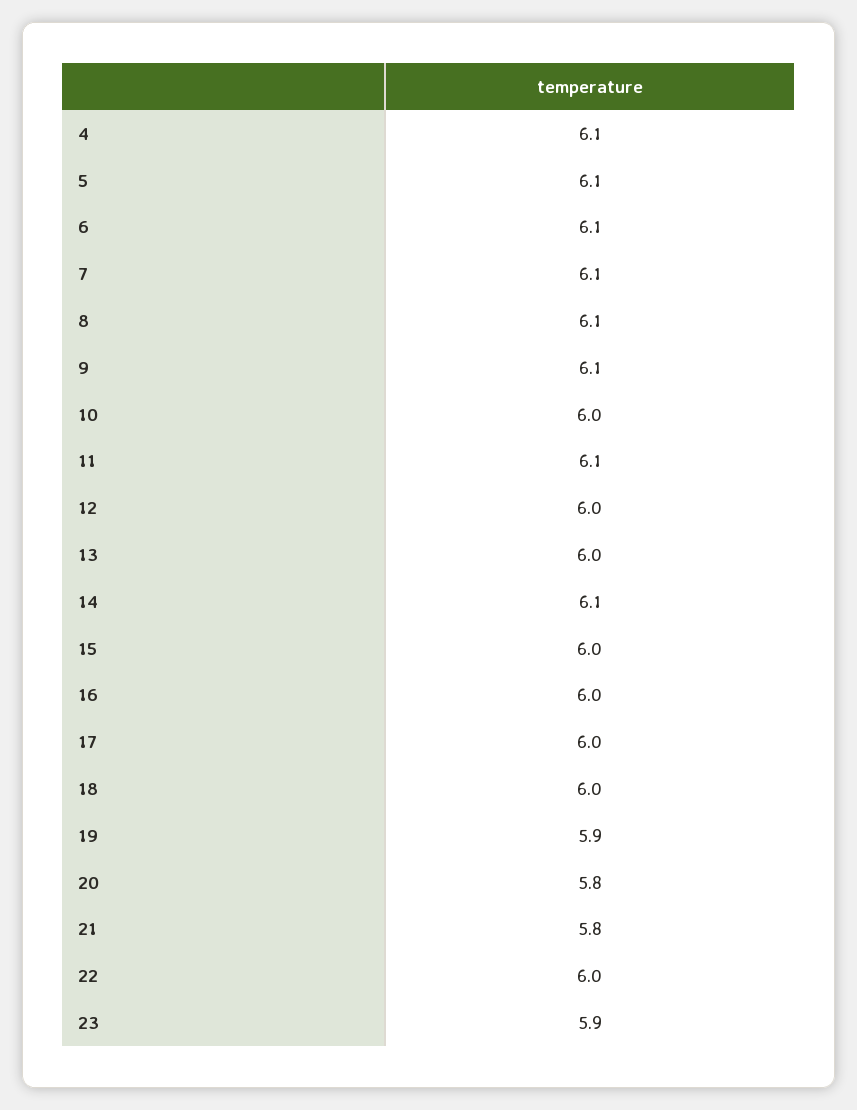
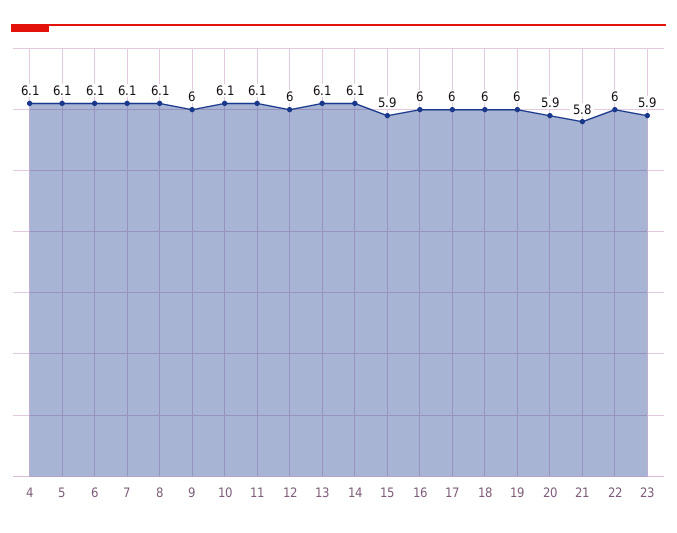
  {
    "4": 6.1,
    "5": 6.1,
    "6": 6.1,
    "7": 6.1,
    "8": 6.1,
-   "9": 6.1,
+   "9": 6,
-   "10": 6,
+   "10": 6.1,
    "11": 6.1,
    "12": 6,
-   "13": 6,
+   "13": 6.1,
    "14": 6.1,
-   "15": 6,
+   "15": 5.9,
    "16": 6,
    "17": 6,
    "18": 6,
-   "19": 5.9,
+   "19": 6,
-   "20": 5.8,
+   "20": 5.9,
    "21": 5.8,
    "22": 6,
    "23": 5.9
  }

